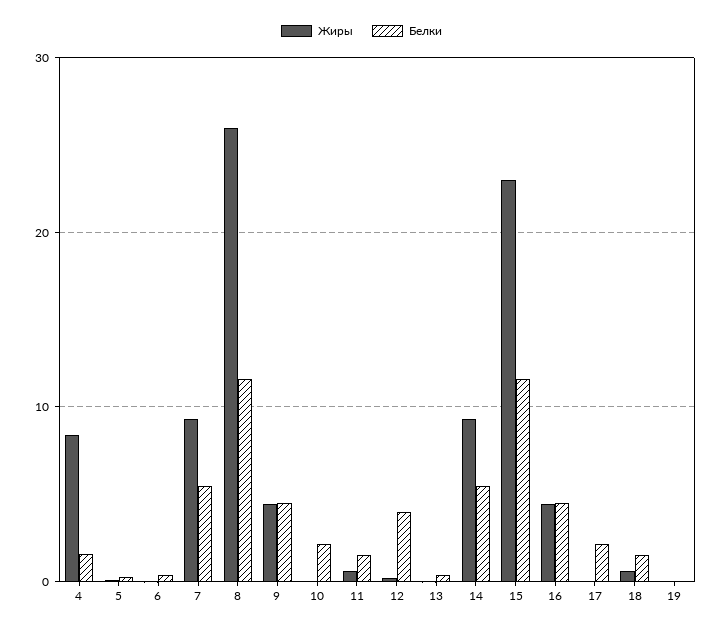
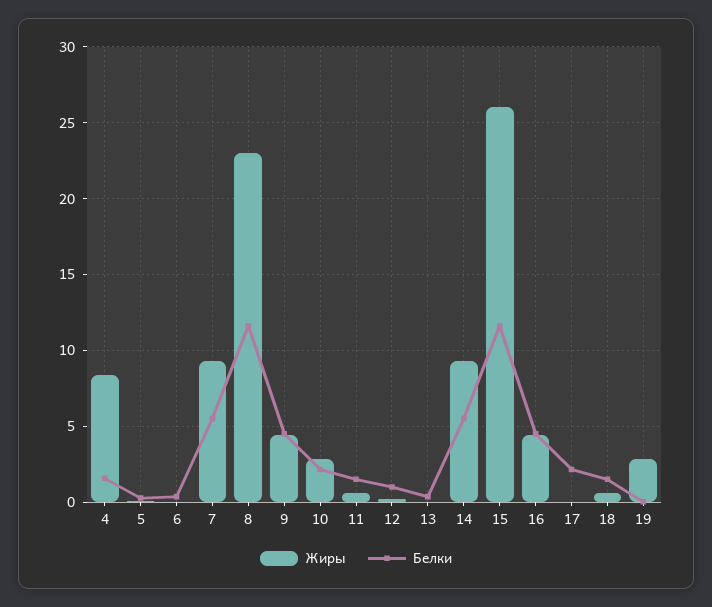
  {
    "Жиры": {
      "4": 8.5,
      "5": 0,
      "6": 0,
      "7": 9.5,
-     "8": 26,
+     "8": 23,
      "9": 4.5,
-     "10": 0,
+     "10": 3,
      "11": 0.5,
      "12": 0,
      "13": 0,
      "14": 9.5,
-     "15": 23,
+     "15": 26,
      "16": 4.5,
      "17": 0,
      "18": 0.5,
-     "19": 0
+     "19": 3
    },
    "Белки": {
      "4": 1.5,
      "5": 0.5,
      "6": 0.5,
      "7": 5.5,
      "8": 11.5,
      "9": 4.5,
      "10": 2,
      "11": 1.5,
-     "12": 4,
+     "12": 1,
      "13": 0.5,
      "14": 5.5,
      "15": 11.5,
      "16": 4.5,
      "17": 2,
      "18": 1.5,
      "19": 0
    }
  }

